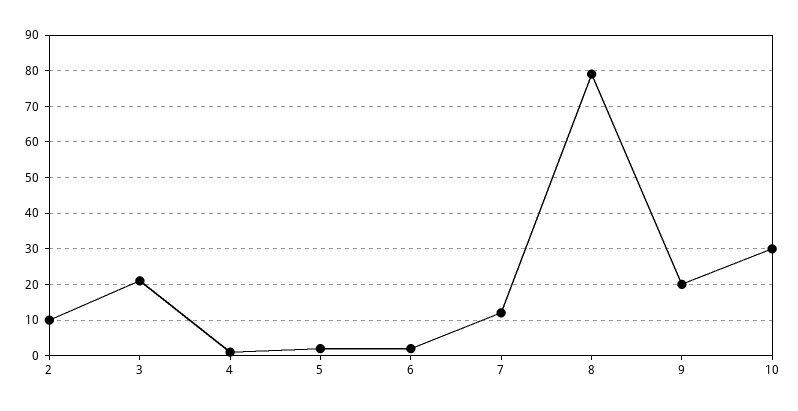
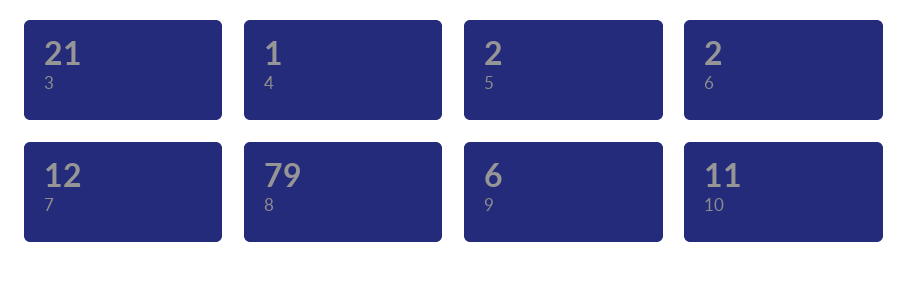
  {
-   "2": 10,
    "3": 21,
    "4": 1,
    "5": 2,
    "6": 2,
    "7": 12,
    "8": 79,
-   "9": 20,
+   "9": 6,
-   "10": 30
+   "10": 11
  }

